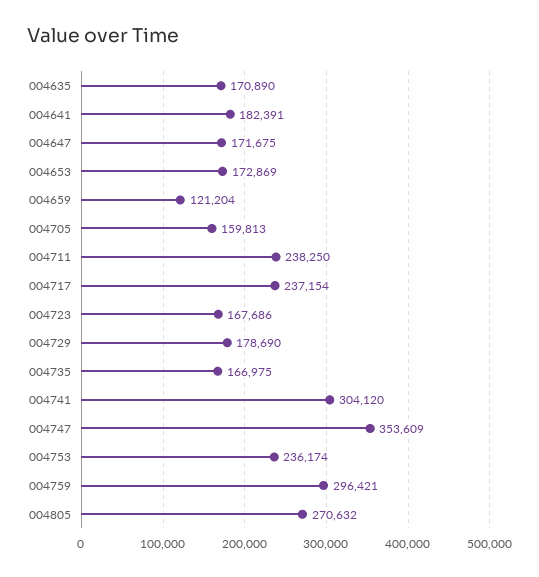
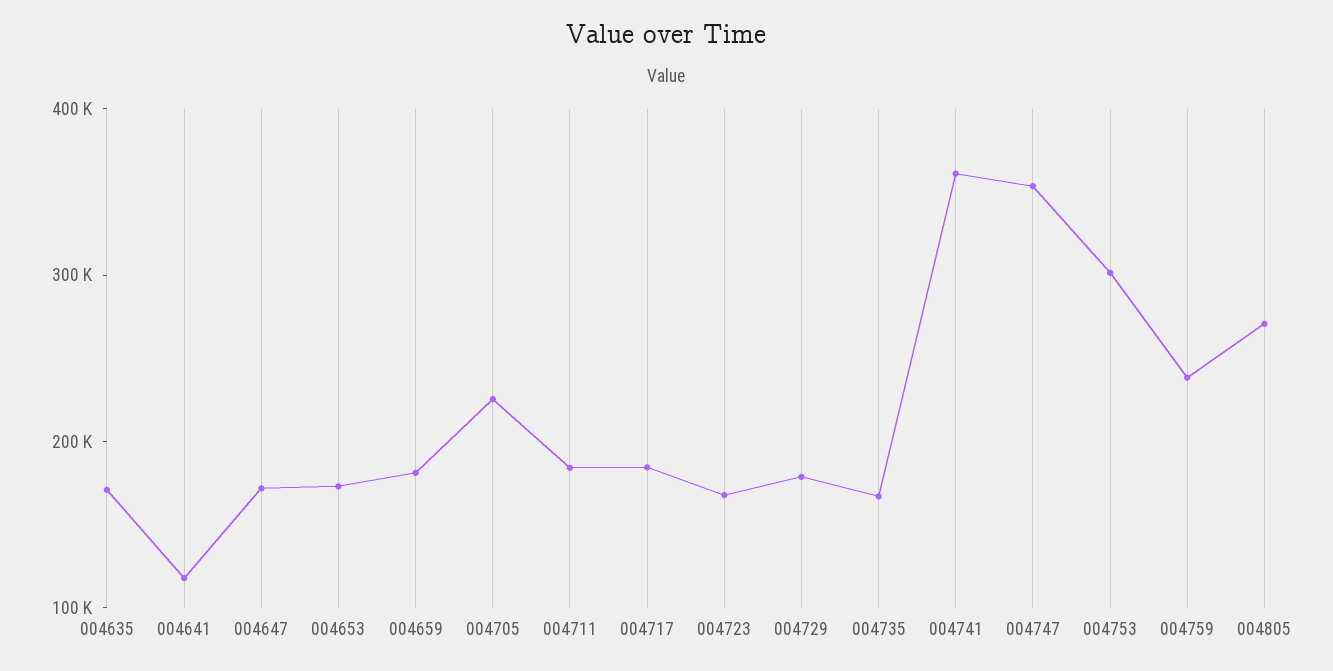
  {
    "004635": 170890,
-   "004641": 182391,
+   "004641": 120000,
    "004647": 171675,
    "004653": 172869,
-   "004659": 121204,
+   "004659": 180000,
-   "004705": 159813,
+   "004705": 220000,
-   "004711": 238250,
+   "004711": 180000,
-   "004717": 237154,
+   "004717": 180000,
    "004723": 167686,
    "004729": 178690,
    "004735": 166975,
-   "004741": 304120,
+   "004741": 360000,
    "004747": 353609,
-   "004753": 236174,
+   "004753": 300000,
-   "004759": 296421,
+   "004759": 240000,
    "004805": 270632
  }

